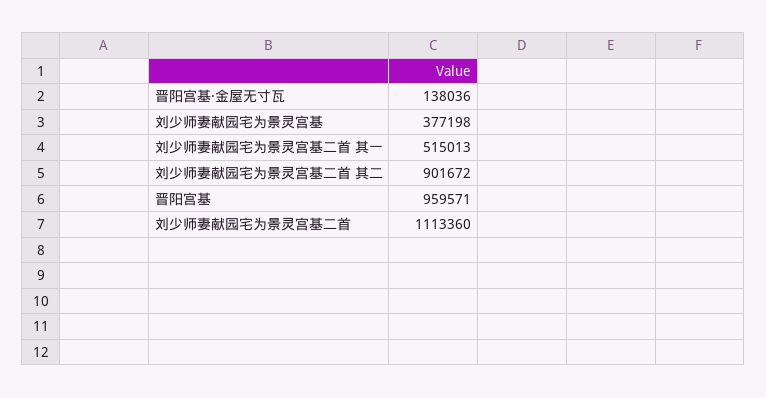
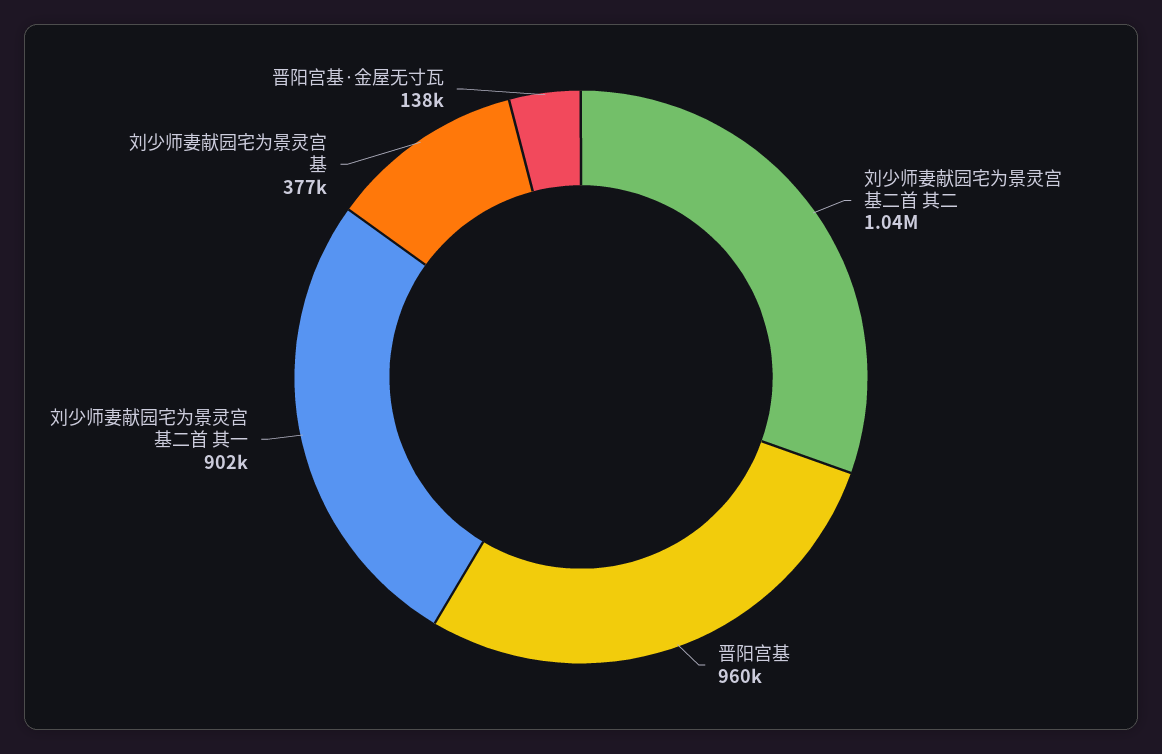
  {
    "晋阳宫基·金屋无寸瓦": 138036,
    "刘少师妻献园宅为景灵宫基": 377198,
-   "刘少师妻献园宅为景灵宫基二首 其一": 515013,
+   "刘少师妻献园宅为景灵宫基二首 其一": 902000,
-   "刘少师妻献园宅为景灵宫基二首 其二": 901672,
+   "刘少师妻献园宅为景灵宫基二首 其二": 1040000,
-   "晋阳宫基": 959571,
+   "晋阳宫基": 959571
-   "刘少师妻献园宅为景灵宫基二首": 1113360
  }

